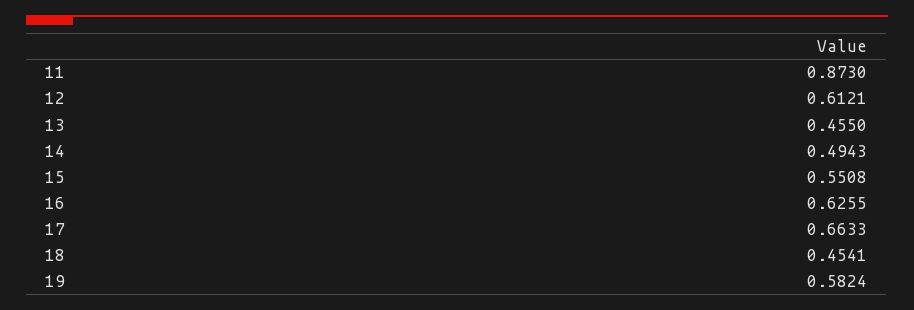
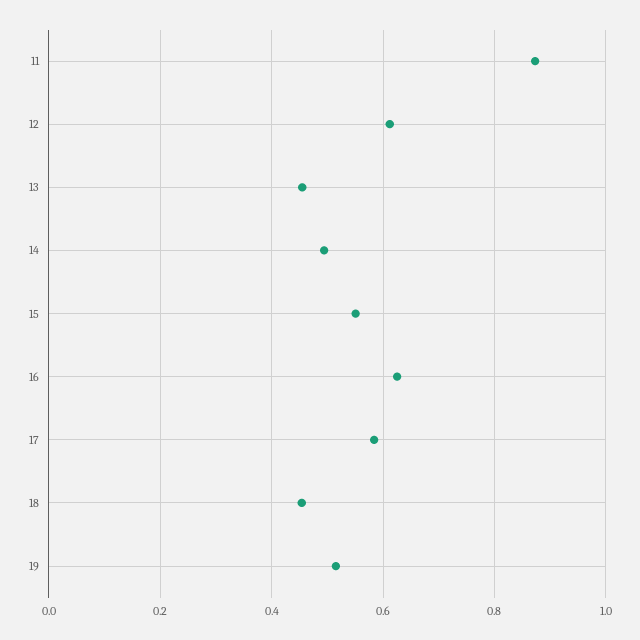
  {
    "11": 0.873,
    "12": 0.6121,
    "13": 0.455,
    "14": 0.4943,
    "15": 0.5508,
    "16": 0.6255,
-   "17": 0.6633,
+   "17": 0.58,
    "18": 0.4541,
-   "19": 0.5824
+   "19": 0.52
  }

